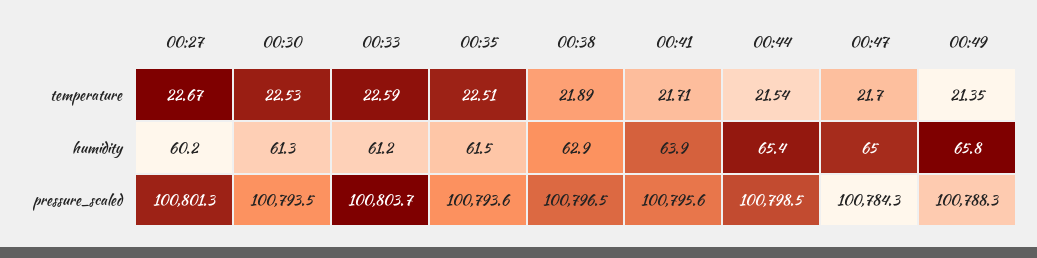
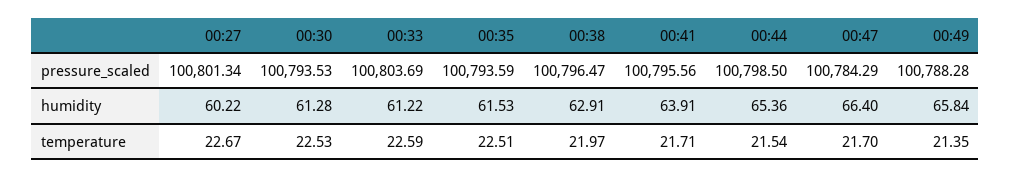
  {
    "00:27": {
      "temperature": 22.67,
      "humidity": 60.22,
      "pressure_scaled": 100801.34
    },
    "00:30": {
      "temperature": 22.53,
      "humidity": 61.28,
      "pressure_scaled": 100793.53
    },
    "00:33": {
      "temperature": 22.59,
      "humidity": 61.22,
      "pressure_scaled": 100803.69
    },
    "00:35": {
      "temperature": 22.51,
      "humidity": 61.53,
      "pressure_scaled": 100793.59
    },
    "00:38": {
-     "temperature": 21.89,
+     "temperature": 21.97,
      "humidity": 62.91,
      "pressure_scaled": 100796.47
    },
    "00:41": {
      "temperature": 21.71,
      "humidity": 63.91,
      "pressure_scaled": 100795.56
    },
    "00:44": {
      "temperature": 21.54,
      "humidity": 65.36,
      "pressure_scaled": 100798.5
    },
    "00:47": {
      "temperature": 21.7,
-     "humidity": 65,
+     "humidity": 66.4,
      "pressure_scaled": 100784.29
    },
    "00:49": {
      "temperature": 21.35,
      "humidity": 65.84,
      "pressure_scaled": 100788.28
    }
  }

